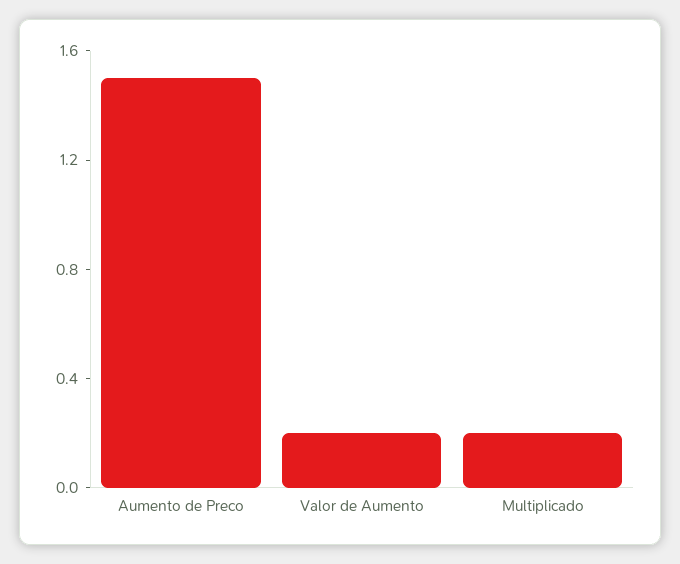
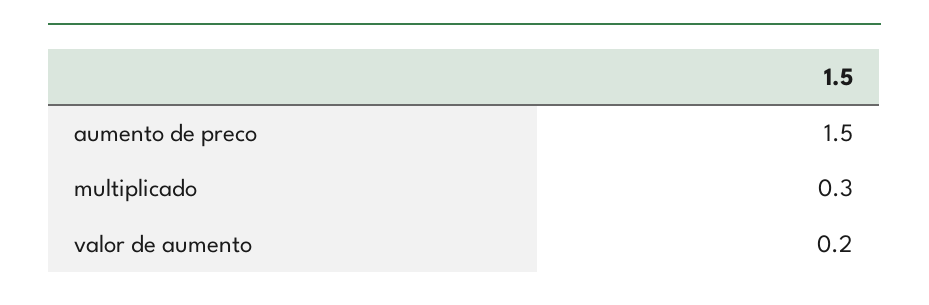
  {
    "Aumento de Preco": 1.5,
    "Valor de Aumento": 0.2,
-   "Multiplicado": 0.2
+   "Multiplicado": 0.3
  }

